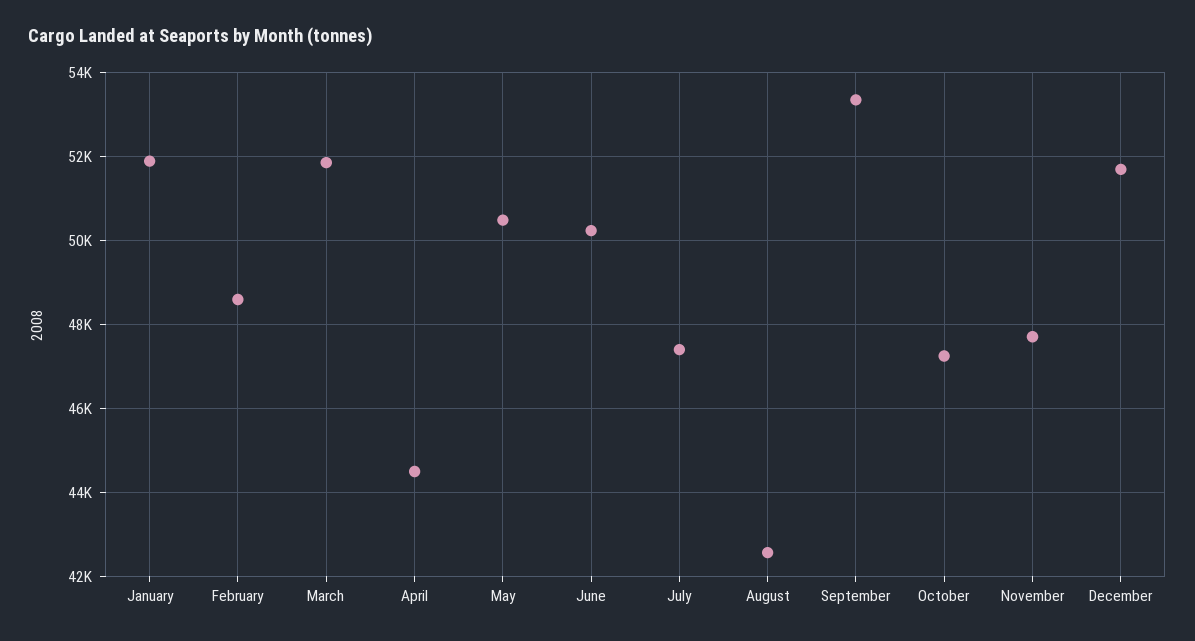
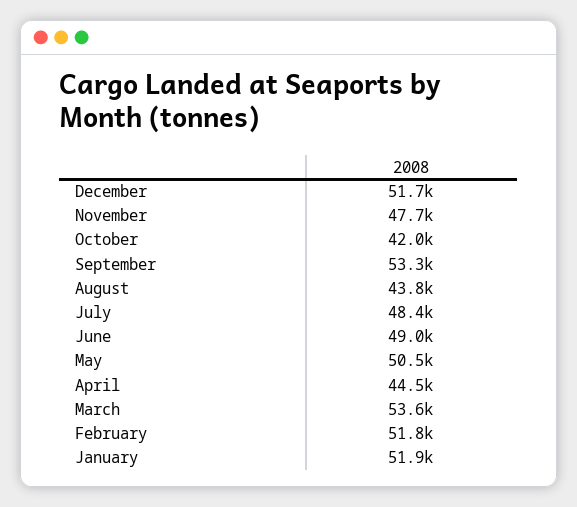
  {
    "January": 51900,
-   "February": 48600,
+   "February": 51800,
-   "March": 51800,
+   "March": 53600,
    "April": 44500,
    "May": 50500,
-   "June": 50200,
+   "June": 49000,
-   "July": 47400,
+   "July": 48400,
-   "August": 42600,
+   "August": 43800,
    "September": 53300,
-   "October": 47200,
+   "October": 42000,
    "November": 47700,
    "December": 51700
  }

